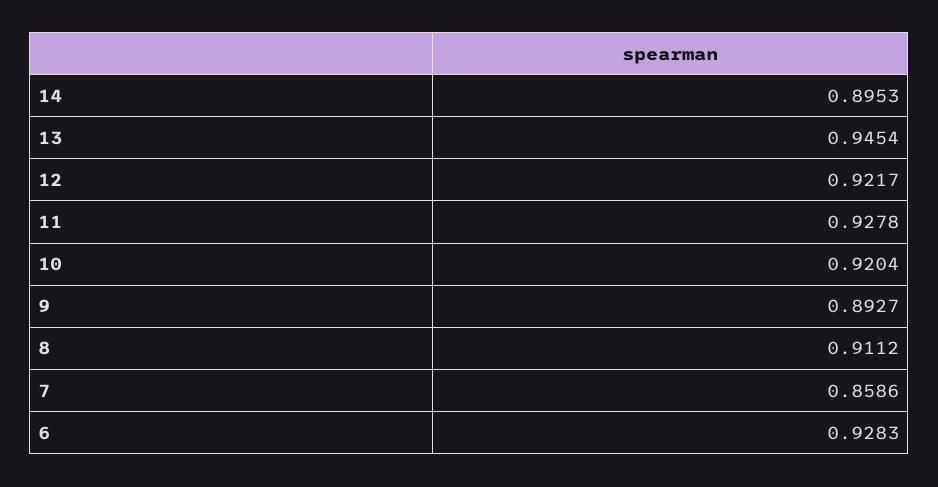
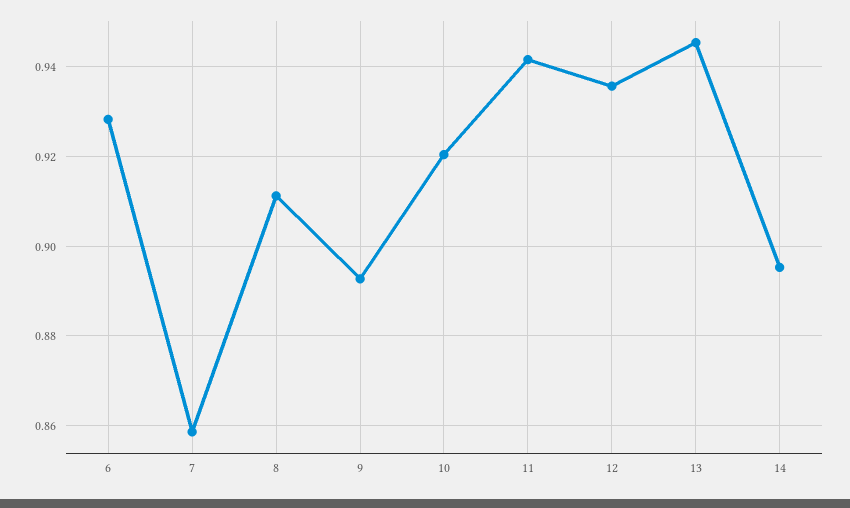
  {
    "14": 0.8953,
    "13": 0.9454,
-   "12": 0.9217,
+   "12": 0.936,
-   "11": 0.9278,
+   "11": 0.942,
    "10": 0.9204,
    "9": 0.8927,
    "8": 0.9112,
    "7": 0.8586,
    "6": 0.9283
  }

